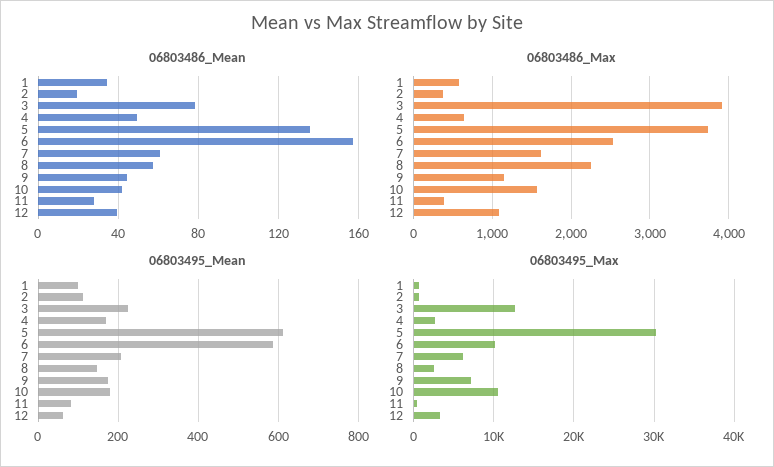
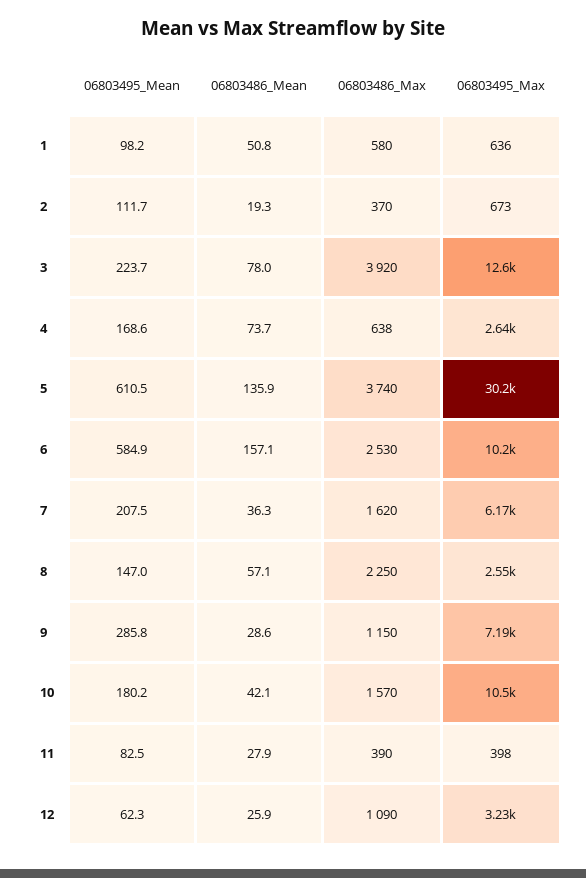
  {
    "06803486_Mean": {
-     "1": 35,
+     "1": 50.8,
      "2": 19.3,
      "3": 78,
-     "4": 50,
+     "4": 73.7,
      "5": 135.9,
      "6": 157.1,
-     "7": 60,
+     "7": 36.3,
      "8": 57.1,
-     "9": 45,
+     "9": 28.6,
      "10": 42.1,
      "11": 27.9,
-     "12": 40
+     "12": 25.9
    },
    "06803486_Max": {
      "1": 580,
      "2": 370,
      "3": 3920,
      "4": 638,
      "5": 3740,
      "6": 2530,
      "7": 1620,
      "8": 2250,
      "9": 1150,
      "10": 1570,
      "11": 390,
      "12": 1090
    },
    "06803495_Mean": {
      "1": 98.2,
      "2": 111.7,
      "3": 223.7,
      "4": 168.6,
      "5": 610.5,
      "6": 584.9,
      "7": 207.5,
      "8": 147,
-     "9": 180,
+     "9": 285.8,
      "10": 180.2,
      "11": 82.5,
      "12": 62.3
    },
    "06803495_Max": {
      "1": 636,
      "2": 673,
      "3": 12600,
      "4": 2640,
      "5": 30200,
      "6": 10200,
      "7": 6170,
      "8": 2550,
      "9": 7190,
      "10": 10500,
      "11": 398,
      "12": 3230
    }
  }

